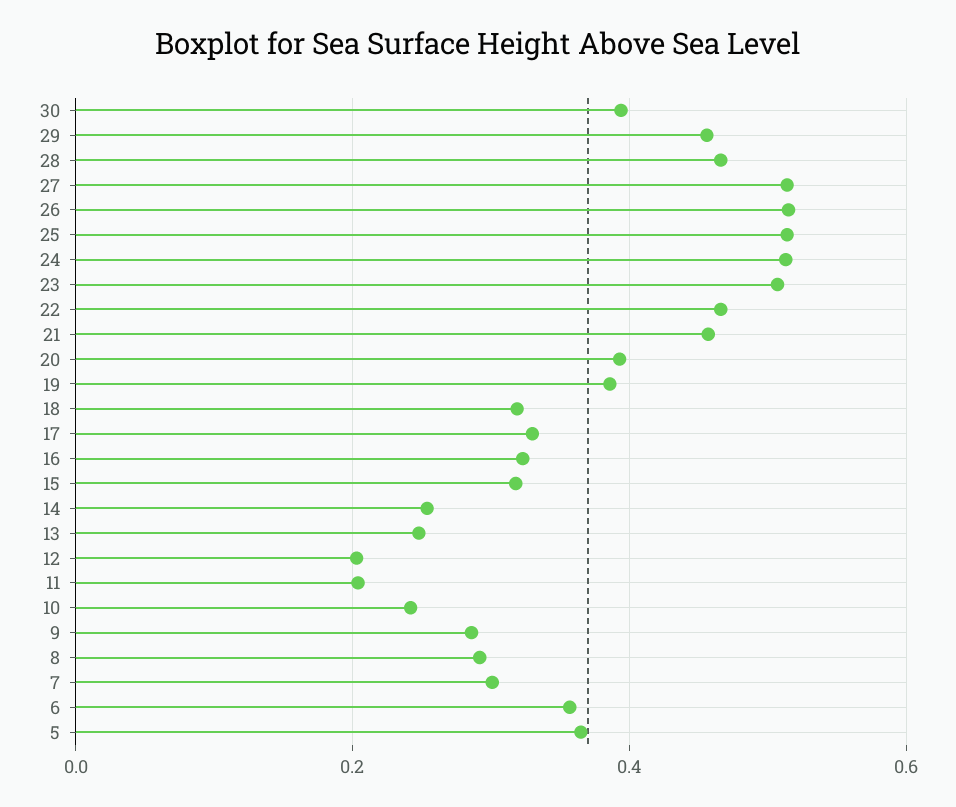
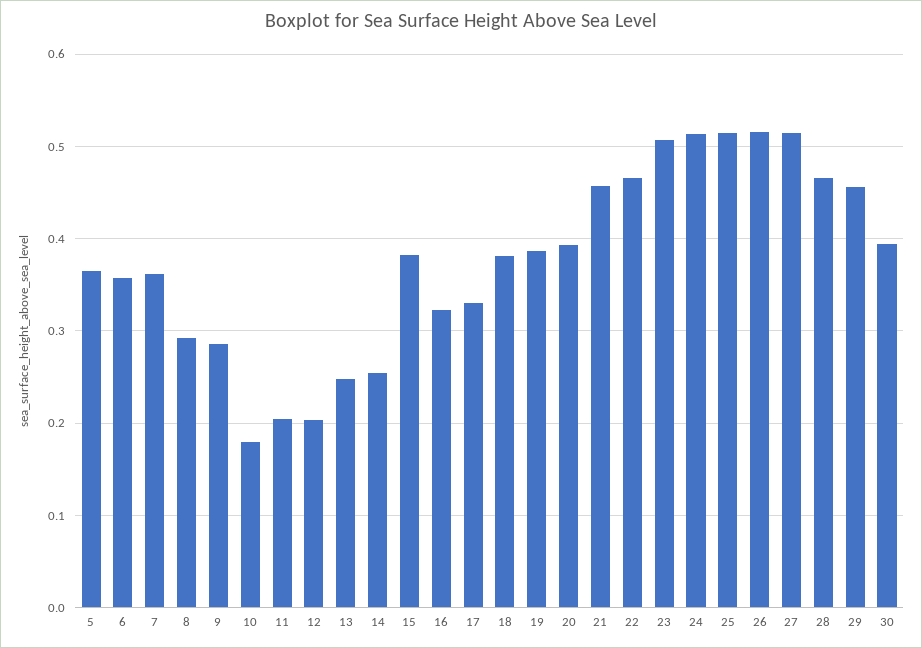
  {
    "30": 0.39,
    "29": 0.46,
    "28": 0.47,
    "27": 0.51,
    "26": 0.52,
    "25": 0.51,
    "24": 0.51,
    "23": 0.51,
    "22": 0.47,
    "21": 0.46,
    "20": 0.39,
    "19": 0.39,
-   "18": 0.32,
+   "18": 0.38,
    "17": 0.33,
    "16": 0.32,
-   "15": 0.32,
+   "15": 0.38,
    "14": 0.25,
    "13": 0.25,
    "12": 0.2,
    "11": 0.2,
-   "10": 0.24,
+   "10": 0.18,
    "9": 0.29,
    "8": 0.29,
-   "7": 0.3,
+   "7": 0.36,
    "6": 0.36,
    "5": 0.37
  }

